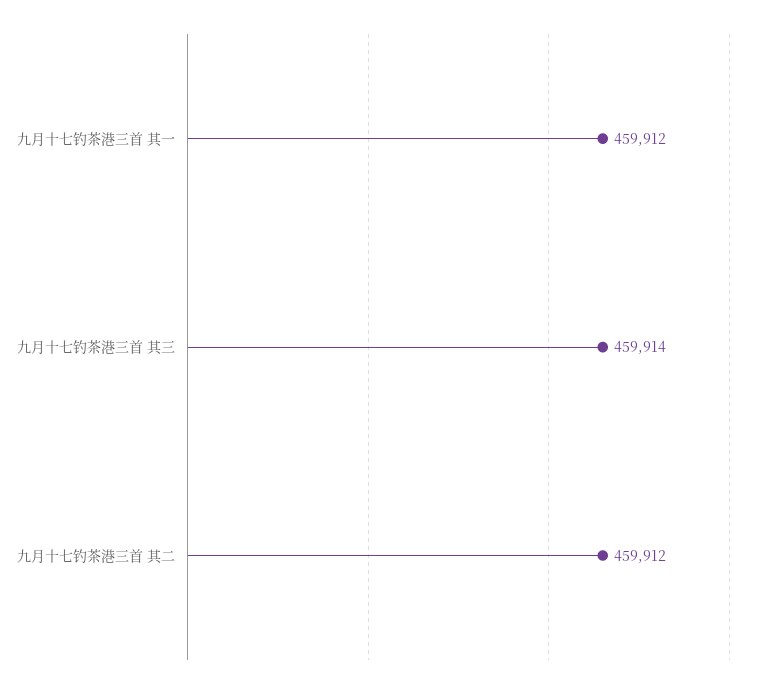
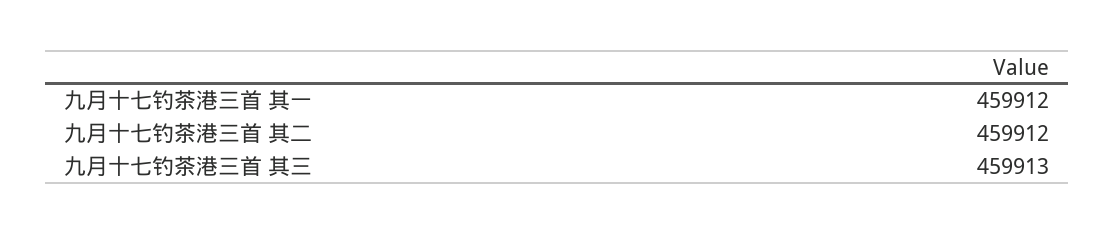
  {
    "九月十七钓茶港三首 其一": 459912,
-   "九月十七钓茶港三首 其三": 459914,
+   "九月十七钓茶港三首 其三": 459913,
    "九月十七钓茶港三首 其二": 459912
  }

